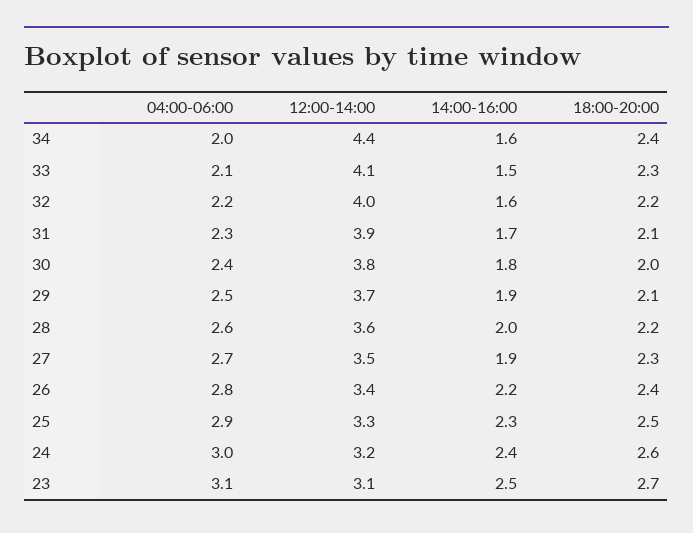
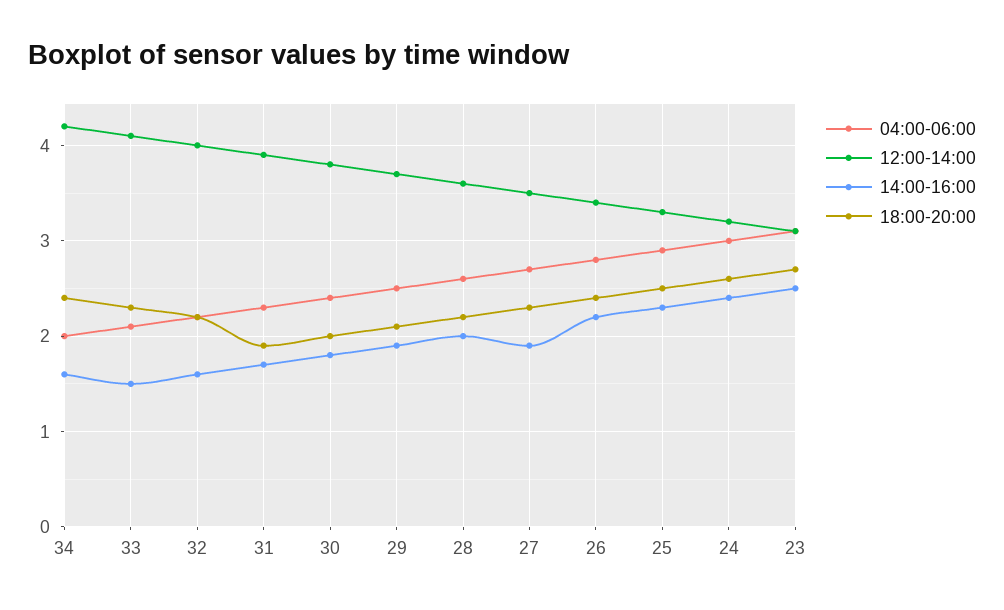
  {
    "04:00-06:00": {
      "34": 2,
      "33": 2.1,
      "32": 2.2,
      "31": 2.3,
      "30": 2.4,
      "29": 2.5,
      "28": 2.6,
      "27": 2.7,
      "26": 2.8,
      "25": 2.9,
      "24": 3,
      "23": 3.1
    },
    "12:00-14:00": {
-     "34": 4.4,
+     "34": 4.2,
      "33": 4.1,
      "32": 4,
      "31": 3.9,
      "30": 3.8,
      "29": 3.7,
      "28": 3.6,
      "27": 3.5,
      "26": 3.4,
      "25": 3.3,
      "24": 3.2,
      "23": 3.1
    },
    "14:00-16:00": {
      "34": 1.6,
      "33": 1.5,
      "32": 1.6,
      "31": 1.7,
      "30": 1.8,
      "29": 1.9,
      "28": 2,
      "27": 1.9,
      "26": 2.2,
      "25": 2.3,
      "24": 2.4,
      "23": 2.5
    },
    "18:00-20:00": {
      "34": 2.4,
      "33": 2.3,
      "32": 2.2,
-     "31": 2.1,
+     "31": 1.9,
      "30": 2,
      "29": 2.1,
      "28": 2.2,
      "27": 2.3,
      "26": 2.4,
      "25": 2.5,
      "24": 2.6,
      "23": 2.7
    }
  }

